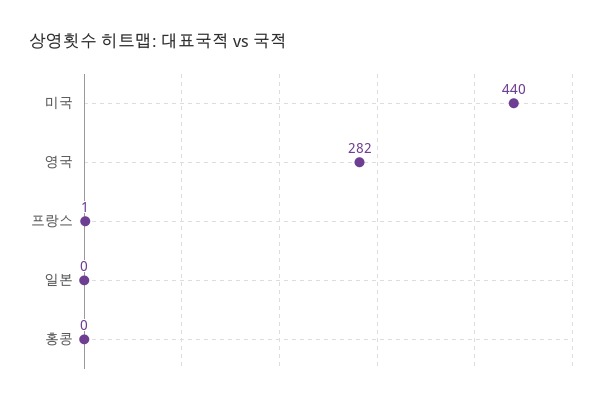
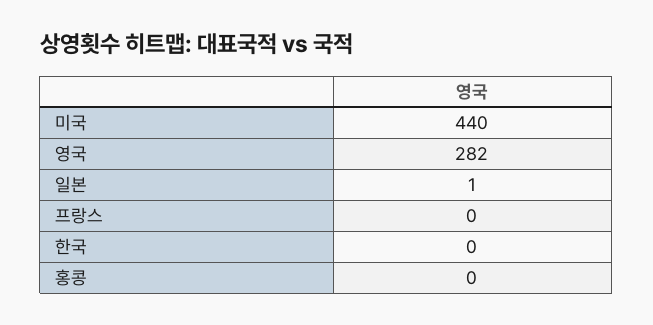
  {
    "미국": 440,
    "영국": 282,
-   "프랑스": 1,
+   "프랑스": 0,
-   "일본": 0,
+   "일본": 1,
-   "홍콩": 0
+   "홍콩": 0,
+   "한국": 0
  }

